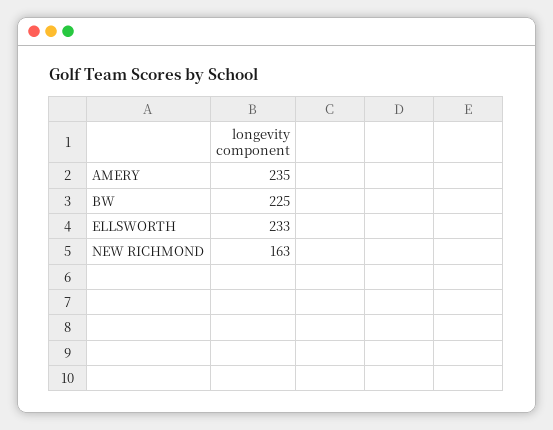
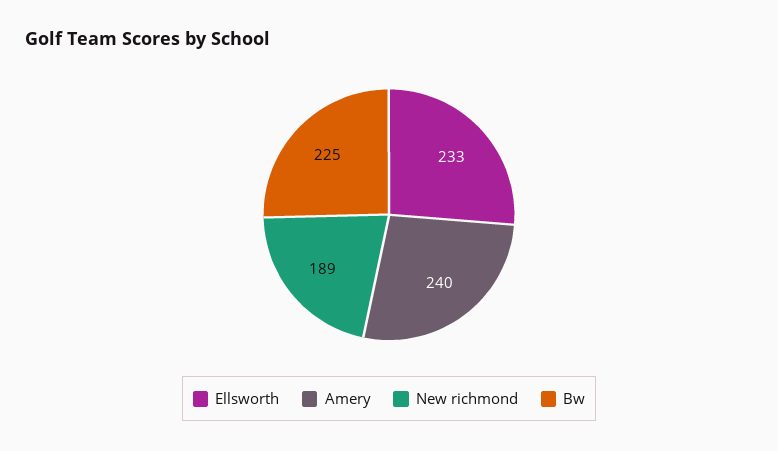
  {
-   "AMERY": 235,
+   "AMERY": 240,
    "BW": 225,
    "ELLSWORTH": 233,
-   "NEW RICHMOND": 163
+   "NEW RICHMOND": 189
  }

